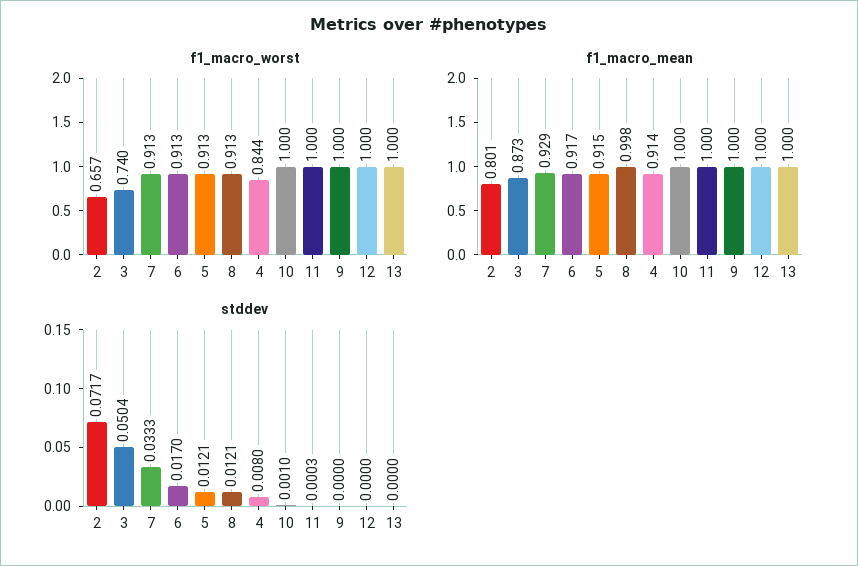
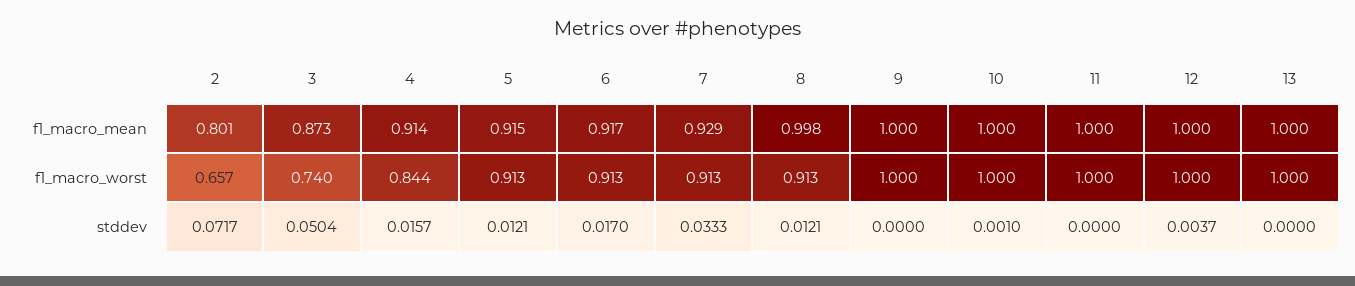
  {
    "f1_macro_worst": {
      "2": 0.657,
      "3": 0.74,
      "7": 0.913,
      "6": 0.913,
      "5": 0.913,
      "8": 0.913,
      "4": 0.844,
      "10": 1,
      "11": 1,
      "9": 1,
      "12": 1,
      "13": 1
    },
    "f1_macro_mean": {
      "2": 0.801,
      "3": 0.873,
      "7": 0.929,
      "6": 0.917,
      "5": 0.915,
      "8": 0.998,
      "4": 0.914,
      "10": 1,
      "11": 1,
      "9": 1,
      "12": 1,
      "13": 1
    },
    "stddev": {
      "2": 0.0717,
      "3": 0.0504,
      "7": 0.0333,
      "6": 0.017,
      "5": 0.0121,
      "8": 0.0121,
-     "4": 0.008,
+     "4": 0.0157,
      "10": 0.001,
-     "11": 0.0003,
+     "11": 0,
      "9": 0,
-     "12": 0,
+     "12": 0.0037,
      "13": 0
    }
  }

